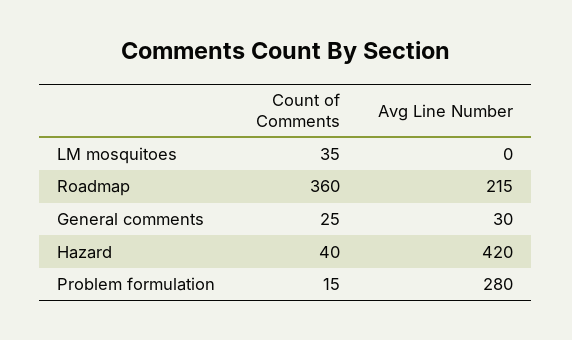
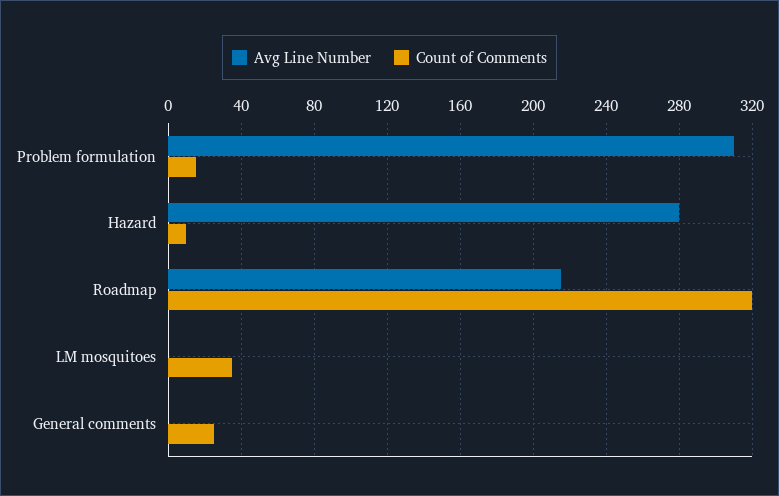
  {
    "Count of Comments": {
      "LM mosquitoes": 35,
-     "Roadmap": 360,
+     "Roadmap": 320,
      "General comments": 25,
-     "Hazard": 40,
+     "Hazard": 10,
      "Problem formulation": 15
    },
    "Avg Line Number": {
      "LM mosquitoes": 0,
      "Roadmap": 215,
-     "General comments": 30,
+     "General comments": 0,
-     "Hazard": 420,
+     "Hazard": 280,
-     "Problem formulation": 280
+     "Problem formulation": 310
    }
  }

